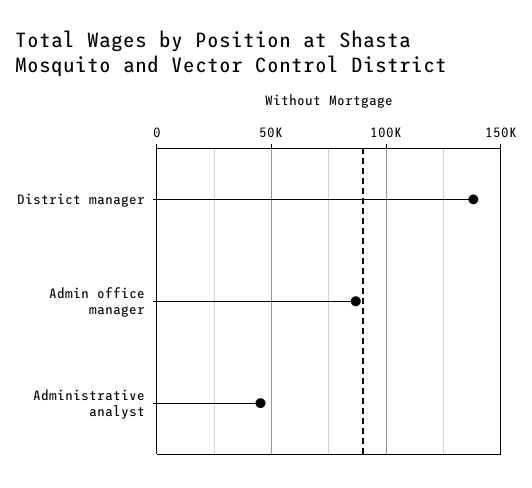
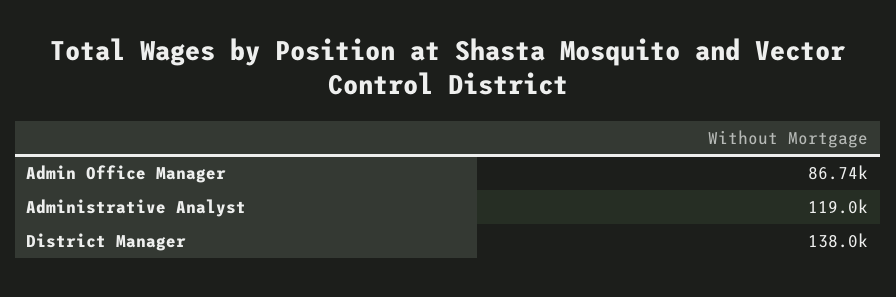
  {
    "District manager": 138000,
    "Admin office manager": 86740,
-   "Administrative analyst": 45000
+   "Administrative analyst": 119000
  }

